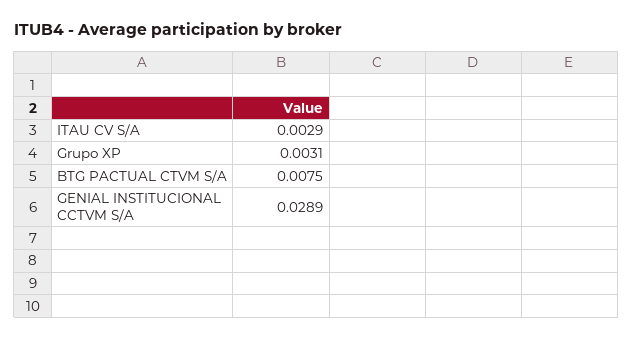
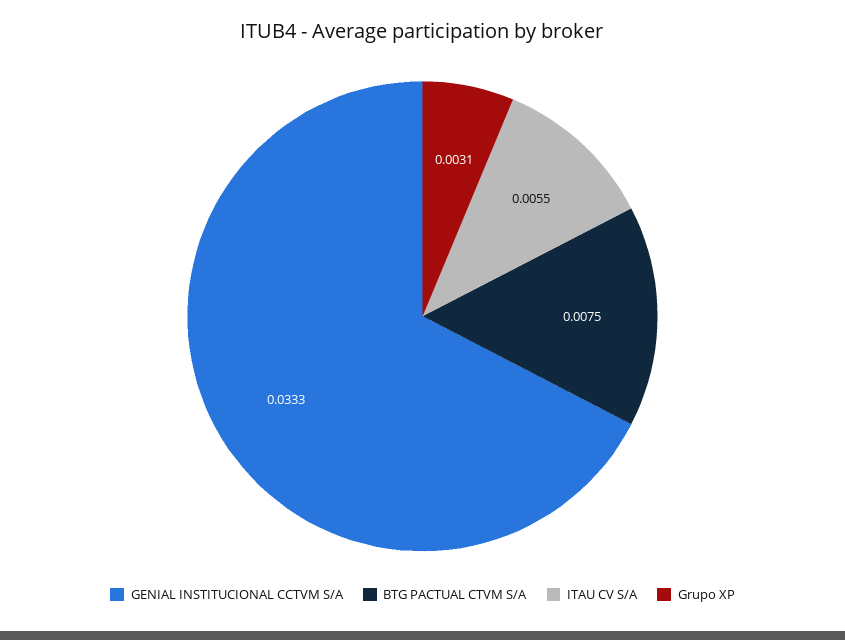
  {
-   "ITAU CV S/A": 0.0029,
+   "ITAU CV S/A": 0.0055,
    "Grupo XP": 0.0031,
    "BTG PACTUAL CTVM S/A": 0.0075,
-   "GENIAL INSTITUCIONAL CCTVM S/A": 0.0289
+   "GENIAL INSTITUCIONAL CCTVM S/A": 0.0333
  }

